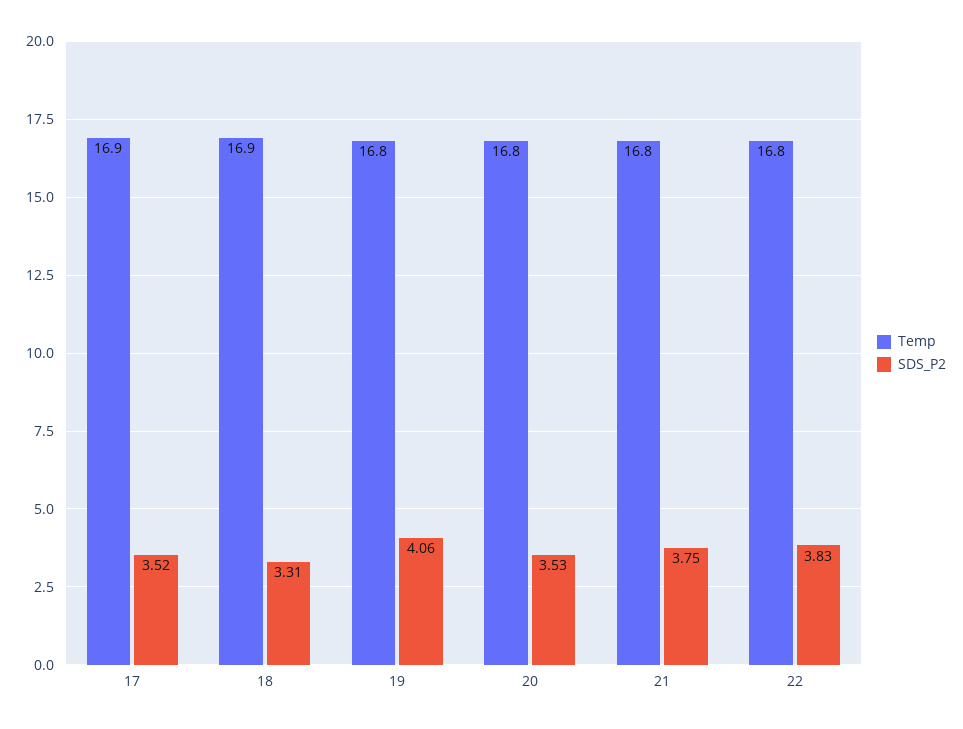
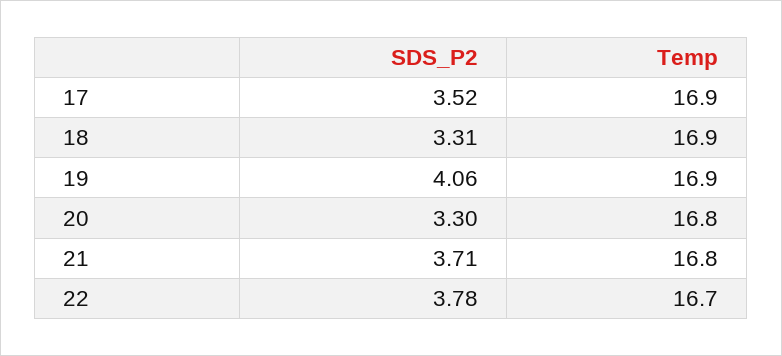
  {
    "Temp": {
      "17": 16.9,
      "18": 16.9,
-     "19": 16.8,
+     "19": 16.9,
      "20": 16.8,
      "21": 16.8,
-     "22": 16.8
+     "22": 16.7
    },
    "SDS_P2": {
      "17": 3.52,
      "18": 3.31,
      "19": 4.06,
-     "20": 3.53,
+     "20": 3.3,
-     "21": 3.75,
+     "21": 3.71,
-     "22": 3.83
+     "22": 3.78
    }
  }

